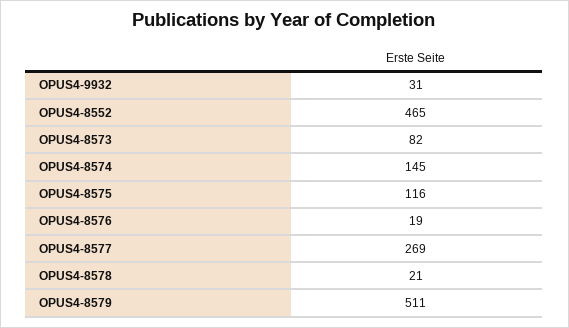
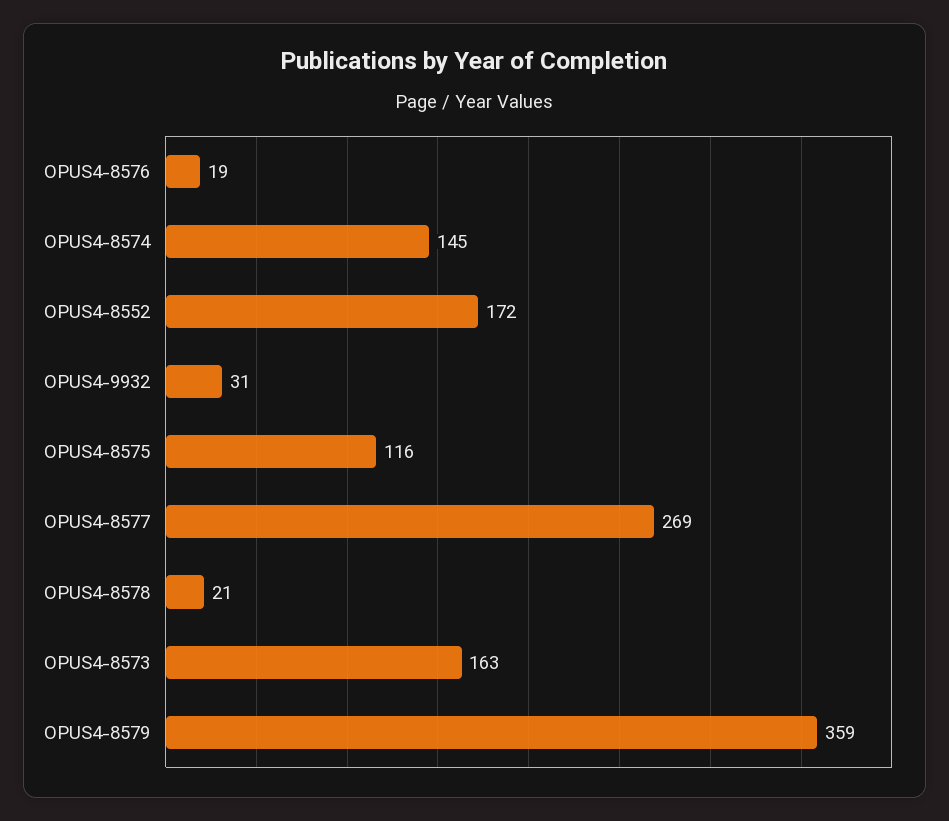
  {
    "OPUS4-9932": 31,
-   "OPUS4-8552": 465,
+   "OPUS4-8552": 172,
-   "OPUS4-8573": 82,
+   "OPUS4-8573": 163,
    "OPUS4-8574": 145,
    "OPUS4-8575": 116,
    "OPUS4-8576": 19,
    "OPUS4-8577": 269,
    "OPUS4-8578": 21,
-   "OPUS4-8579": 511
+   "OPUS4-8579": 359
  }

